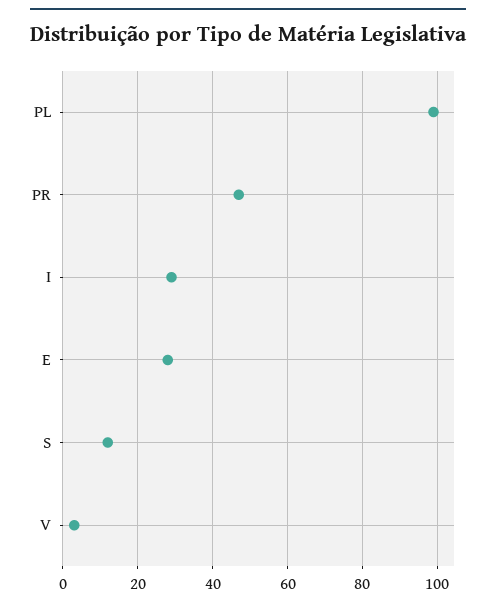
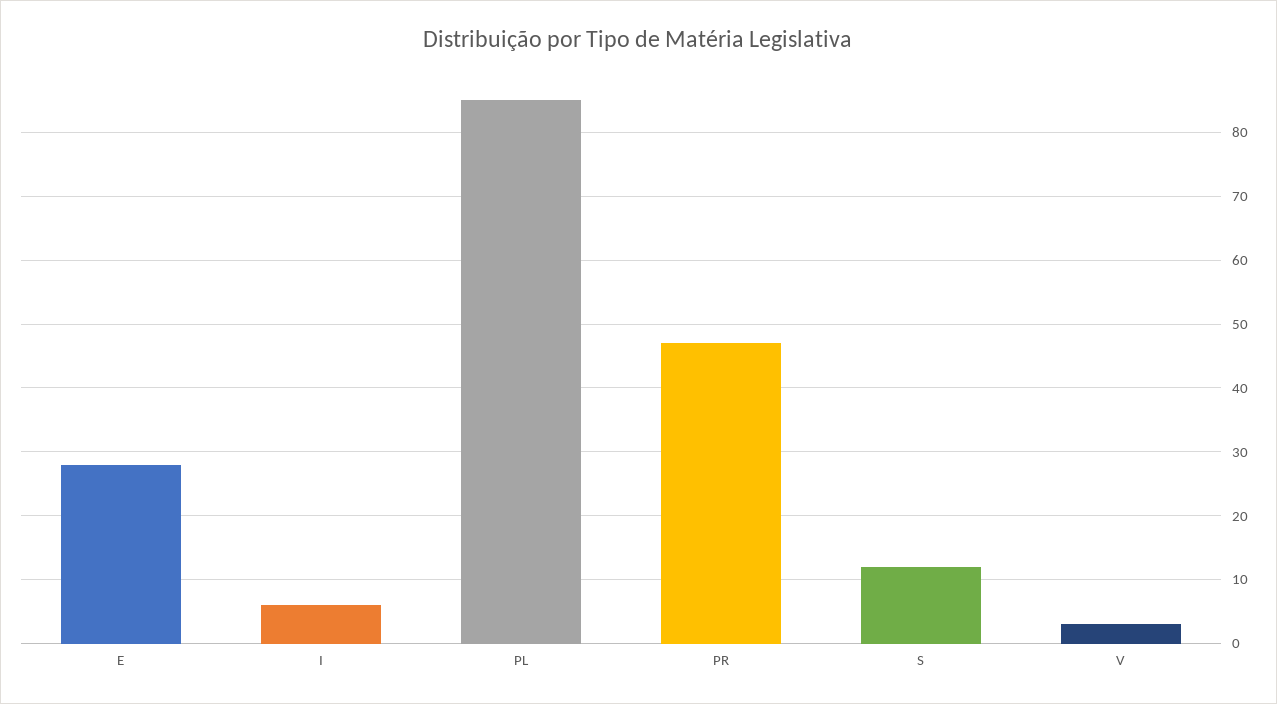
  {
-   "PL": 100,
+   "PL": 85,
    "PR": 47,
-   "I": 30,
+   "I": 6,
    "E": 28,
    "S": 12,
    "V": 3
  }

